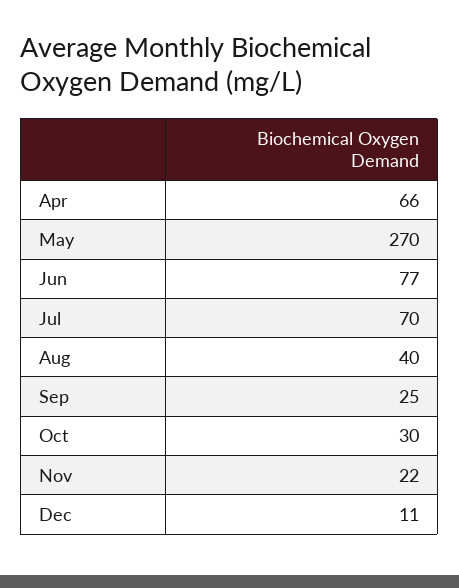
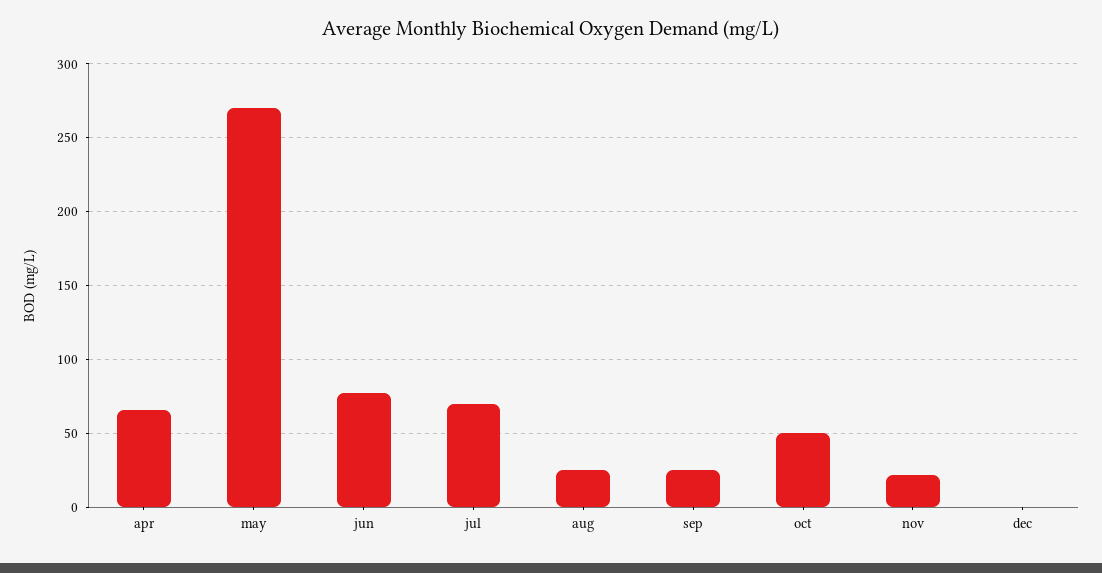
  {
    "Apr": 66,
    "May": 270,
    "Jun": 77,
    "Jul": 70,
-   "Aug": 40,
+   "Aug": 25,
    "Sep": 25,
-   "Oct": 30,
+   "Oct": 50,
    "Nov": 22,
-   "Dec": 11
+   "Dec": 0
  }

